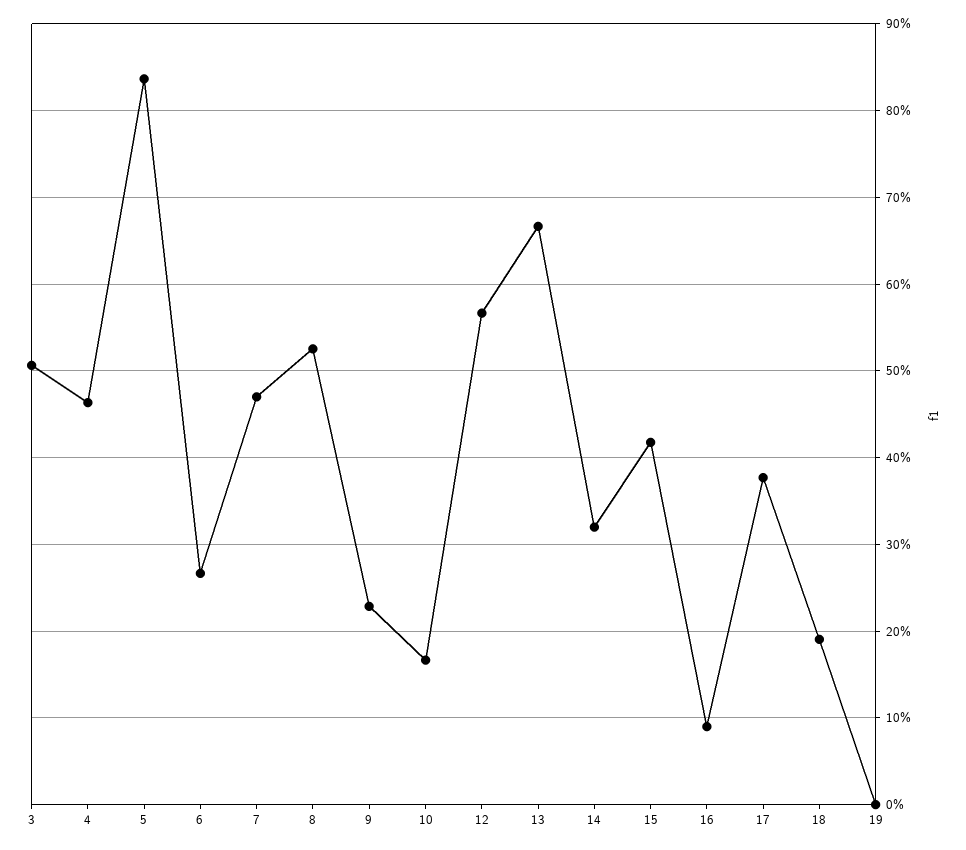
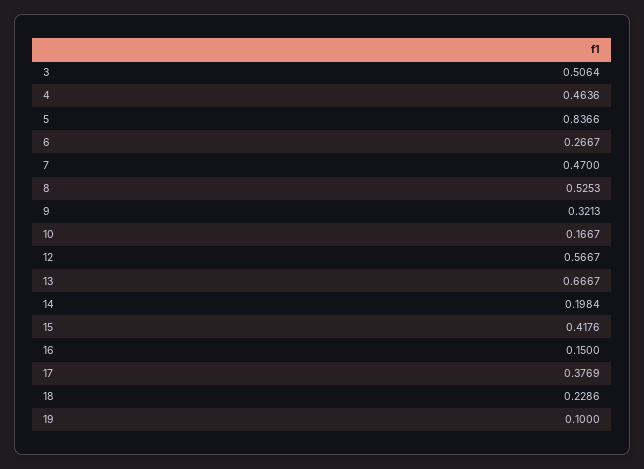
  {
    "3": 0.5064,
    "4": 0.4636,
    "5": 0.8366,
    "6": 0.2667,
    "7": 0.47,
    "8": 0.5253,
-   "9": 0.23,
+   "9": 0.3213,
    "10": 0.1667,
    "12": 0.5667,
    "13": 0.6667,
-   "14": 0.32,
+   "14": 0.1984,
    "15": 0.4176,
-   "16": 0.09,
+   "16": 0.15,
    "17": 0.3769,
-   "18": 0.19,
+   "18": 0.2286,
-   "19": 0
+   "19": 0.1
  }

